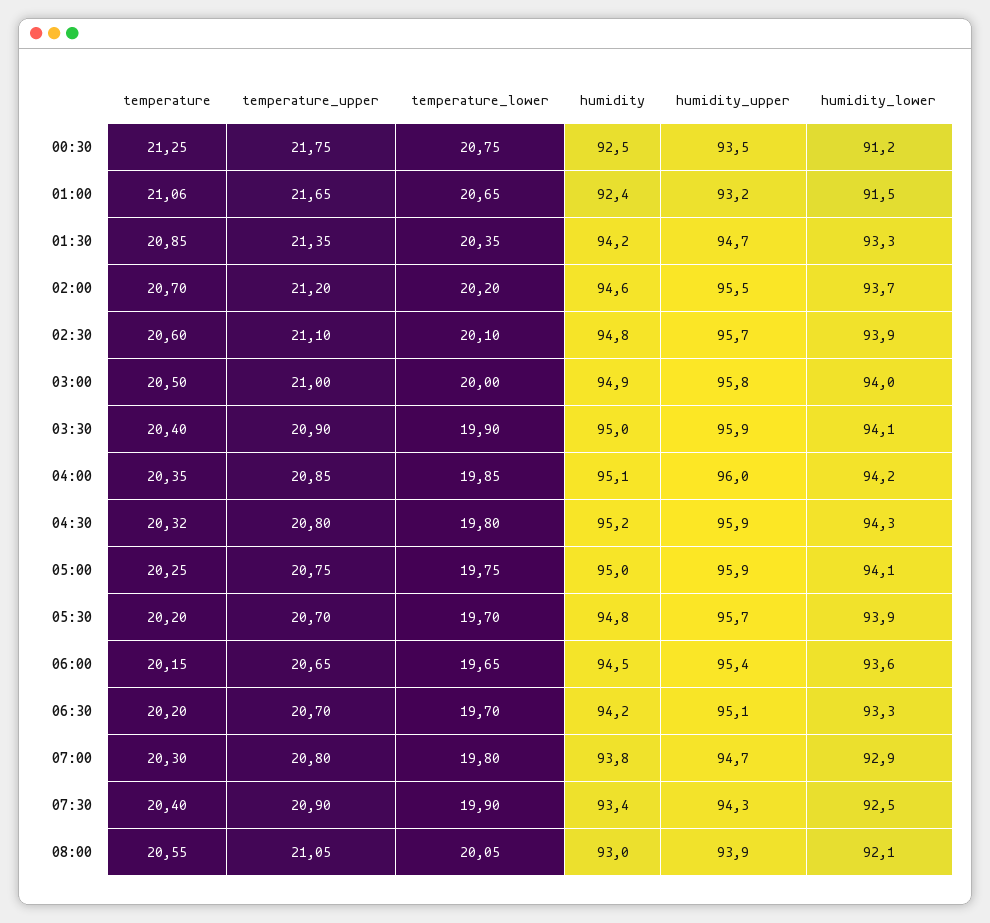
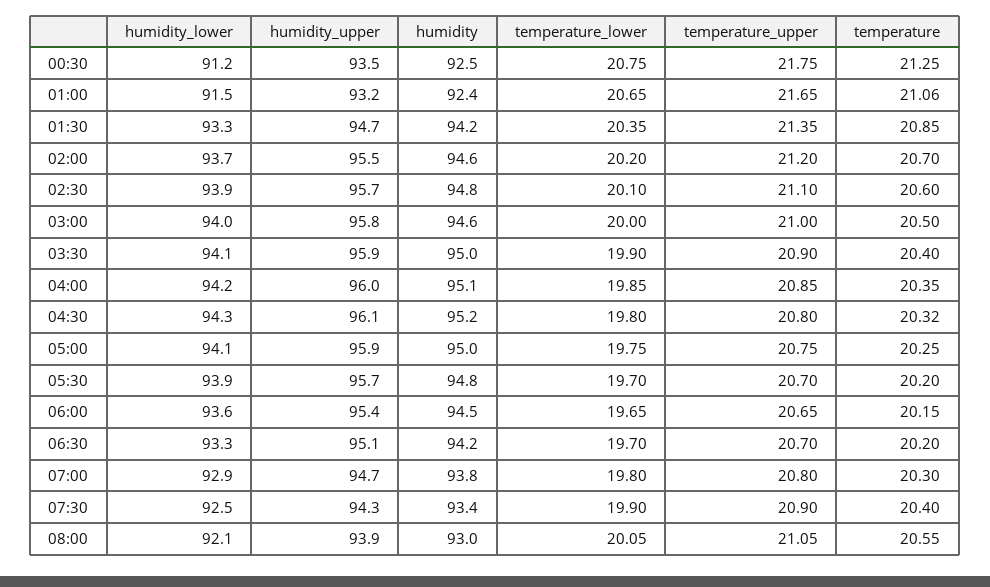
  {
    "temperature": {
      "00:30": 21.25,
      "01:00": 21.06,
      "01:30": 20.85,
      "02:00": 20.7,
      "02:30": 20.6,
      "03:00": 20.5,
      "03:30": 20.4,
      "04:00": 20.35,
      "04:30": 20.32,
      "05:00": 20.25,
      "05:30": 20.2,
      "06:00": 20.15,
      "06:30": 20.2,
      "07:00": 20.3,
      "07:30": 20.4,
      "08:00": 20.55
    },
    "temperature_upper": {
      "00:30": 21.75,
      "01:00": 21.65,
      "01:30": 21.35,
      "02:00": 21.2,
      "02:30": 21.1,
      "03:00": 21,
      "03:30": 20.9,
      "04:00": 20.85,
      "04:30": 20.8,
      "05:00": 20.75,
      "05:30": 20.7,
      "06:00": 20.65,
      "06:30": 20.7,
      "07:00": 20.8,
      "07:30": 20.9,
      "08:00": 21.05
    },
    "temperature_lower": {
      "00:30": 20.75,
      "01:00": 20.65,
      "01:30": 20.35,
      "02:00": 20.2,
      "02:30": 20.1,
      "03:00": 20,
      "03:30": 19.9,
      "04:00": 19.85,
      "04:30": 19.8,
      "05:00": 19.75,
      "05:30": 19.7,
      "06:00": 19.65,
      "06:30": 19.7,
      "07:00": 19.8,
      "07:30": 19.9,
      "08:00": 20.05
    },
    "humidity": {
      "00:30": 92.5,
      "01:00": 92.4,
      "01:30": 94.2,
      "02:00": 94.6,
      "02:30": 94.8,
-     "03:00": 94.9,
+     "03:00": 94.6,
      "03:30": 95,
      "04:00": 95.1,
      "04:30": 95.2,
      "05:00": 95,
      "05:30": 94.8,
      "06:00": 94.5,
      "06:30": 94.2,
      "07:00": 93.8,
      "07:30": 93.4,
      "08:00": 93
    },
    "humidity_upper": {
      "00:30": 93.5,
      "01:00": 93.2,
      "01:30": 94.7,
      "02:00": 95.5,
      "02:30": 95.7,
      "03:00": 95.8,
      "03:30": 95.9,
      "04:00": 96,
-     "04:30": 95.9,
+     "04:30": 96.1,
      "05:00": 95.9,
      "05:30": 95.7,
      "06:00": 95.4,
      "06:30": 95.1,
      "07:00": 94.7,
      "07:30": 94.3,
      "08:00": 93.9
    },
    "humidity_lower": {
      "00:30": 91.2,
      "01:00": 91.5,
      "01:30": 93.3,
      "02:00": 93.7,
      "02:30": 93.9,
      "03:00": 94,
      "03:30": 94.1,
      "04:00": 94.2,
      "04:30": 94.3,
      "05:00": 94.1,
      "05:30": 93.9,
      "06:00": 93.6,
      "06:30": 93.3,
      "07:00": 92.9,
      "07:30": 92.5,
      "08:00": 92.1
    }
  }

